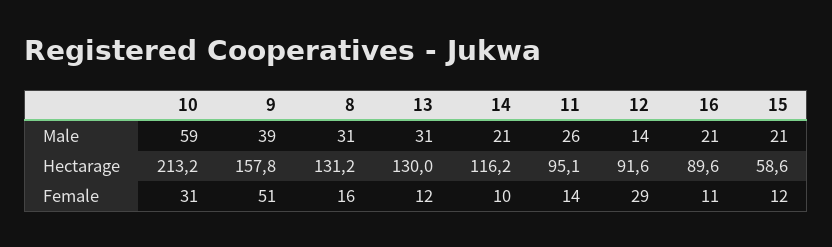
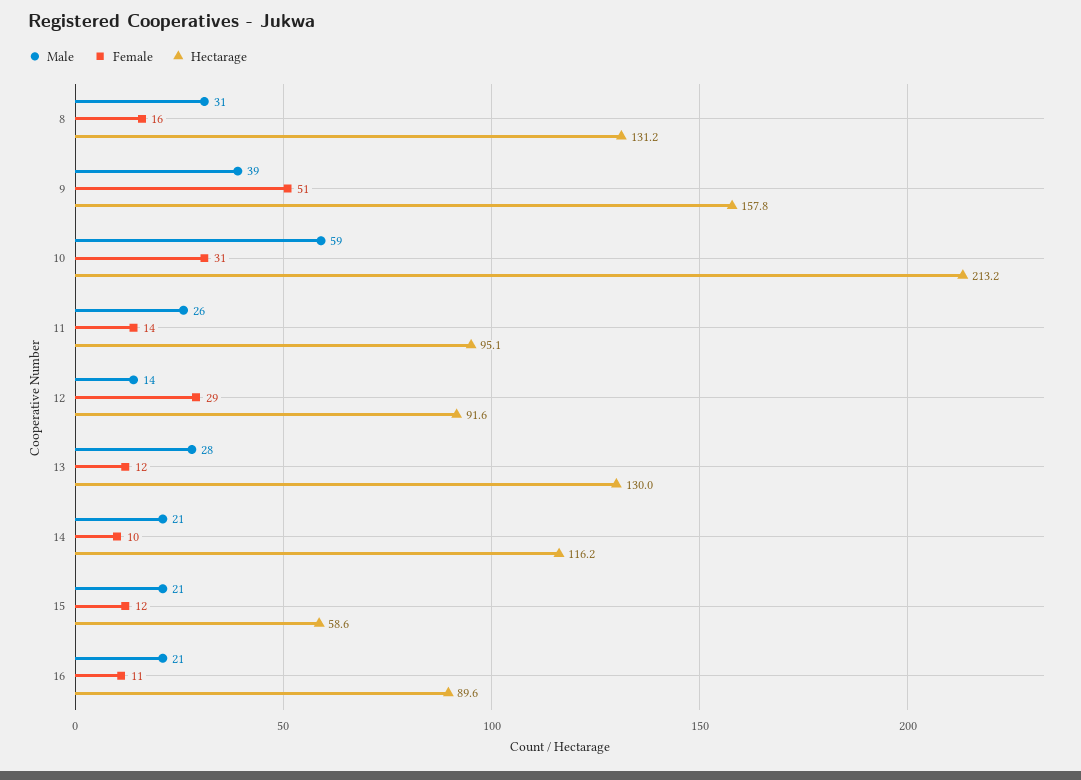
  {
    "Male": {
      "10": 59,
      "9": 39,
      "8": 31,
-     "13": 31,
+     "13": 28,
      "14": 21,
      "11": 26,
      "12": 14,
      "16": 21,
      "15": 21
    },
    "Hectarage": {
      "10": 213.2,
      "9": 157.8,
      "8": 131.2,
      "13": 130,
      "14": 116.2,
      "11": 95.1,
      "12": 91.6,
      "16": 89.6,
      "15": 58.6
    },
    "Female": {
      "10": 31,
      "9": 51,
      "8": 16,
      "13": 12,
      "14": 10,
      "11": 14,
      "12": 29,
      "16": 11,
      "15": 12
    }
  }

